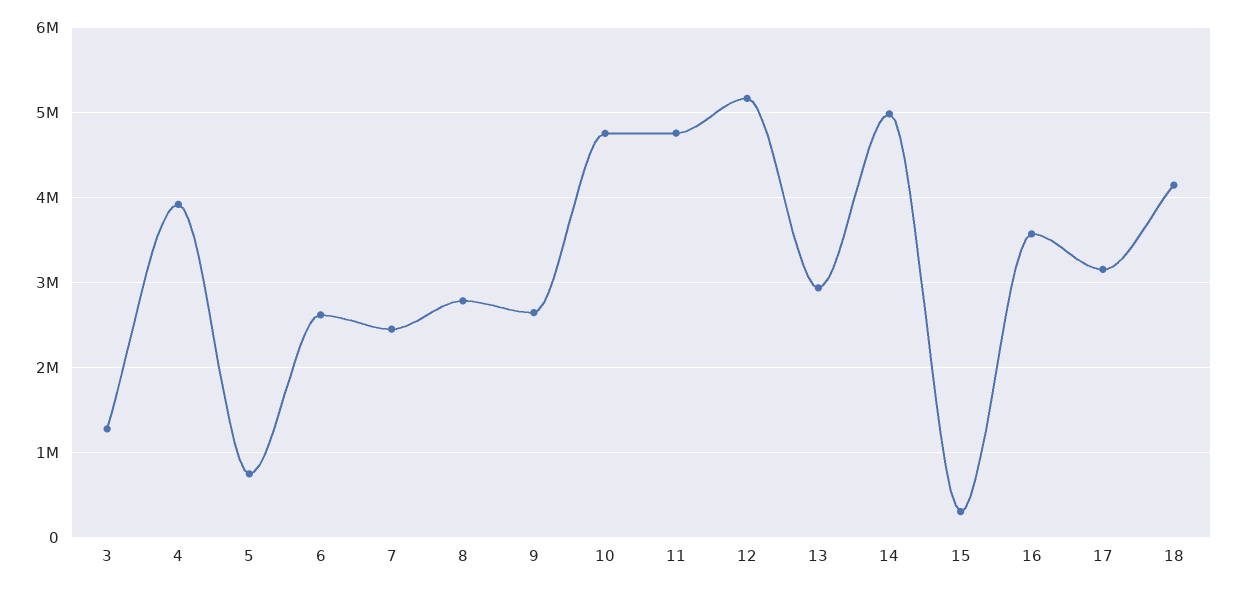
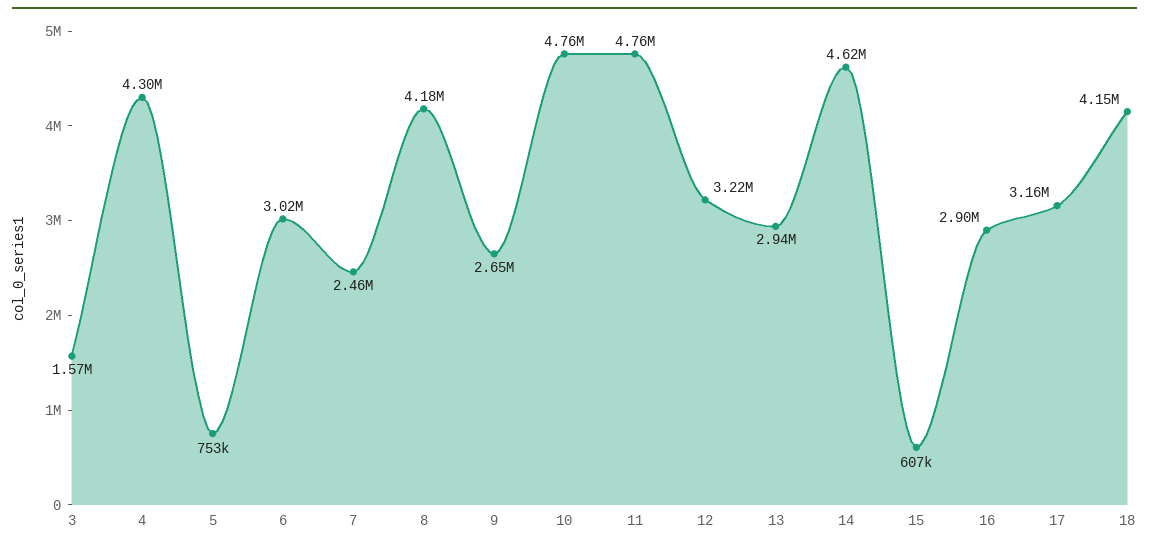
  {
-   "3": 1300000,
+   "3": 1570000,
-   "4": 3900000,
+   "4": 4300000,
    "5": 753000,
-   "6": 2600000,
+   "6": 3020000,
    "7": 2460000,
-   "8": 2800000,
+   "8": 4180000,
    "9": 2650000,
    "10": 4760000,
    "11": 4760000,
-   "12": 5200000,
+   "12": 3220000,
    "13": 2940000,
-   "14": 5000000,
+   "14": 4620000,
-   "15": 300000,
+   "15": 607000,
-   "16": 3600000,
+   "16": 2900000,
    "17": 3160000,
    "18": 4150000
  }

